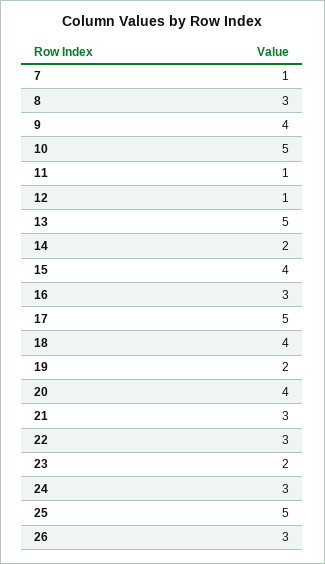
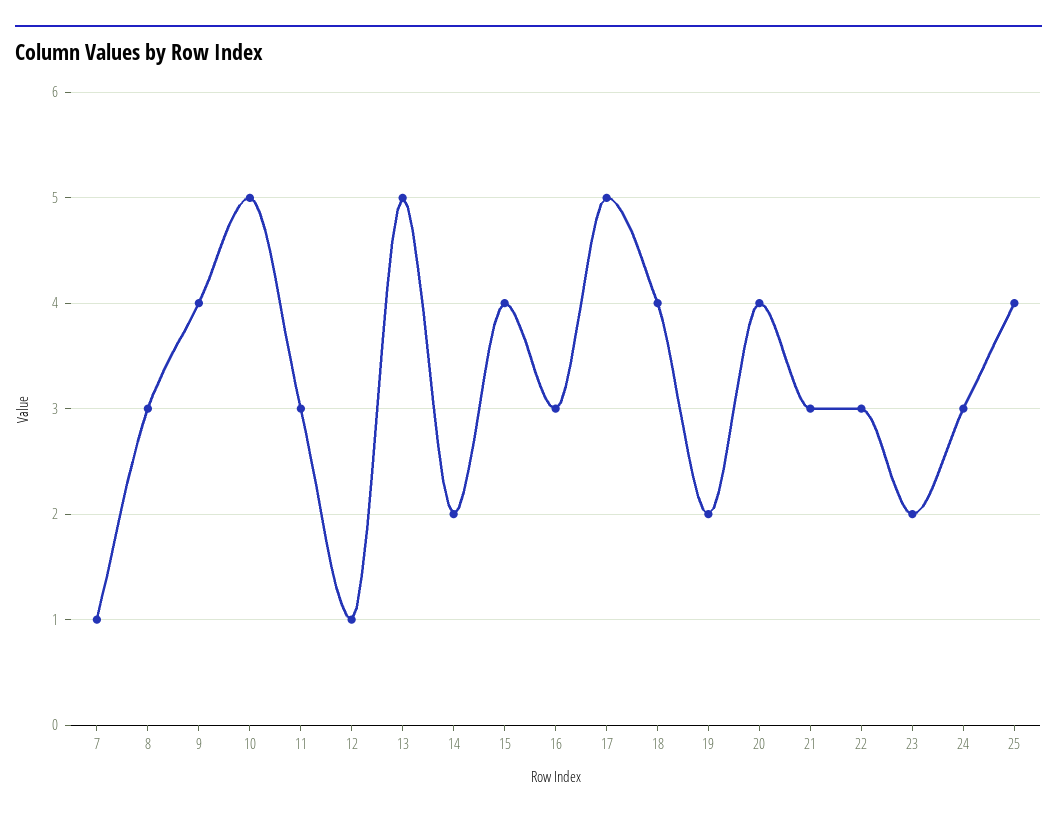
  {
    "7": 1,
    "8": 3,
    "9": 4,
    "10": 5,
-   "11": 1,
+   "11": 3,
    "12": 1,
    "13": 5,
    "14": 2,
    "15": 4,
    "16": 3,
    "17": 5,
    "18": 4,
    "19": 2,
    "20": 4,
    "21": 3,
    "22": 3,
    "23": 2,
    "24": 3,
-   "25": 5,
+   "25": 4
-   "26": 3
  }

